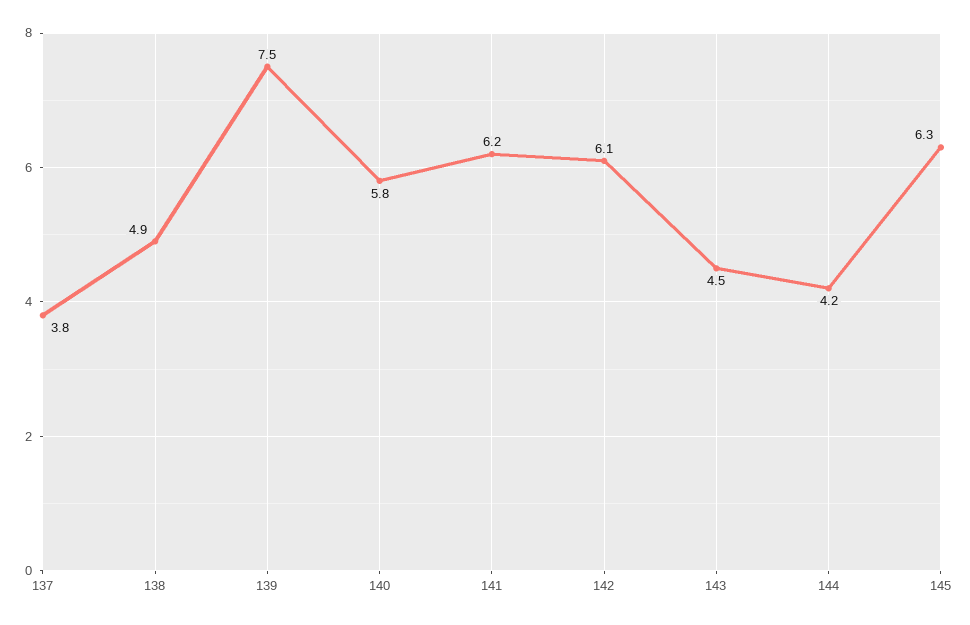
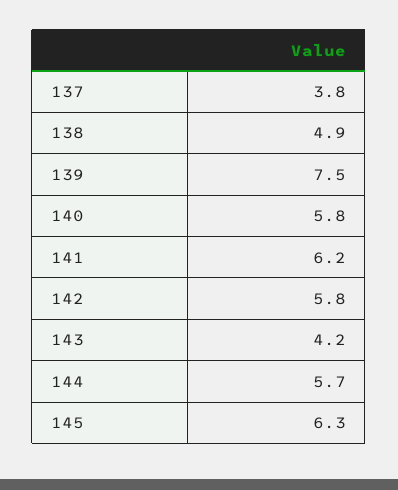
  {
    "137": 3.8,
    "138": 4.9,
    "139": 7.5,
    "140": 5.8,
    "141": 6.2,
-   "142": 6.1,
+   "142": 5.8,
-   "143": 4.5,
+   "143": 4.2,
-   "144": 4.2,
+   "144": 5.7,
    "145": 6.3
  }

